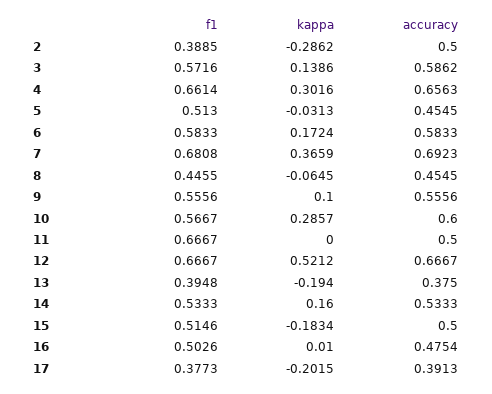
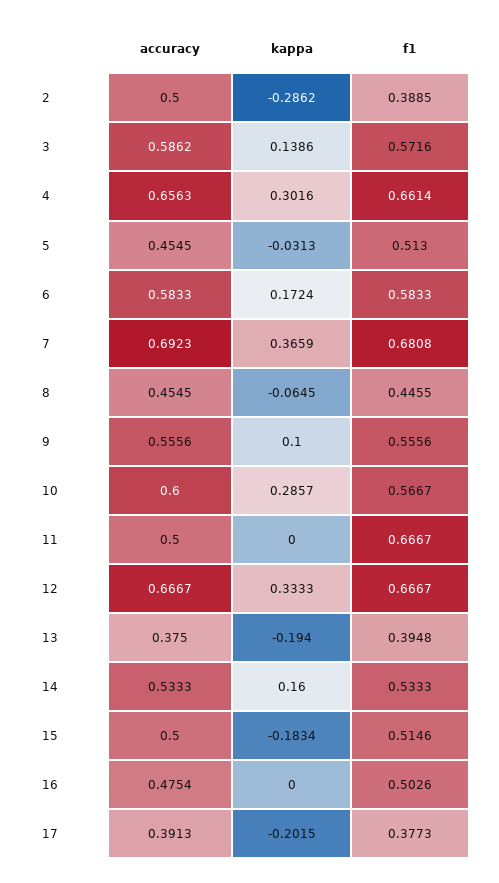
  {
    "f1": {
      "2": 0.3885,
      "3": 0.5716,
      "4": 0.6614,
      "5": 0.513,
      "6": 0.5833,
      "7": 0.6808,
      "8": 0.4455,
      "9": 0.5556,
      "10": 0.5667,
      "11": 0.6667,
      "12": 0.6667,
      "13": 0.3948,
      "14": 0.5333,
      "15": 0.5146,
      "16": 0.5026,
      "17": 0.3773
    },
    "kappa": {
      "2": -0.2862,
      "3": 0.1386,
      "4": 0.3016,
      "5": -0.0313,
      "6": 0.1724,
      "7": 0.3659,
      "8": -0.0645,
      "9": 0.1,
      "10": 0.2857,
      "11": 0,
-     "12": 0.5212,
+     "12": 0.3333,
      "13": -0.194,
      "14": 0.16,
      "15": -0.1834,
-     "16": 0.01,
+     "16": 0,
      "17": -0.2015
    },
    "accuracy": {
      "2": 0.5,
      "3": 0.5862,
      "4": 0.6563,
      "5": 0.4545,
      "6": 0.5833,
      "7": 0.6923,
      "8": 0.4545,
      "9": 0.5556,
      "10": 0.6,
      "11": 0.5,
      "12": 0.6667,
      "13": 0.375,
      "14": 0.5333,
      "15": 0.5,
      "16": 0.4754,
      "17": 0.3913
    }
  }

